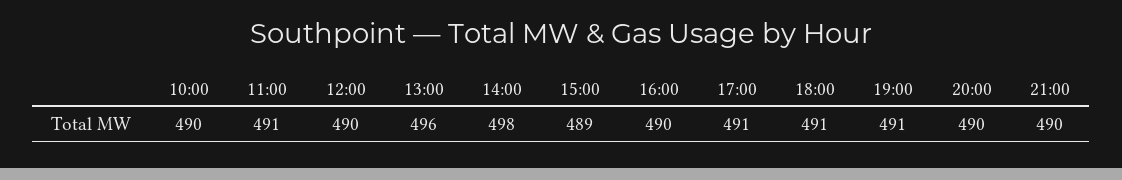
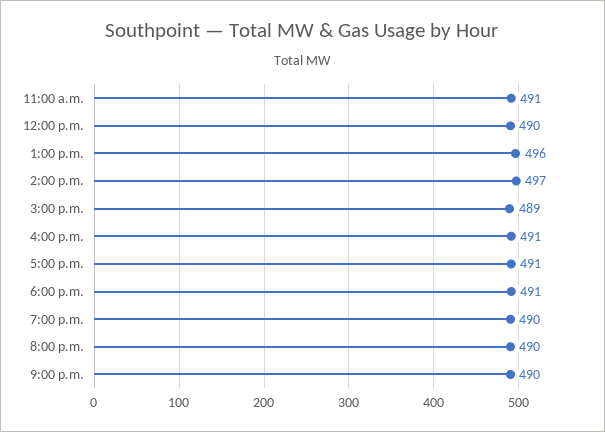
  {
-   "10:00": 490,
    "11:00": 491,
    "12:00": 490,
    "13:00": 496,
-   "14:00": 498,
+   "14:00": 497,
    "15:00": 489,
-   "16:00": 490,
+   "16:00": 491,
    "17:00": 491,
    "18:00": 491,
-   "19:00": 491,
+   "19:00": 490,
    "20:00": 490,
    "21:00": 490
  }

